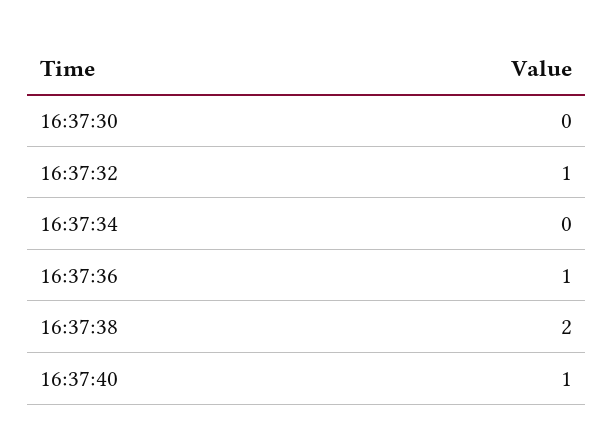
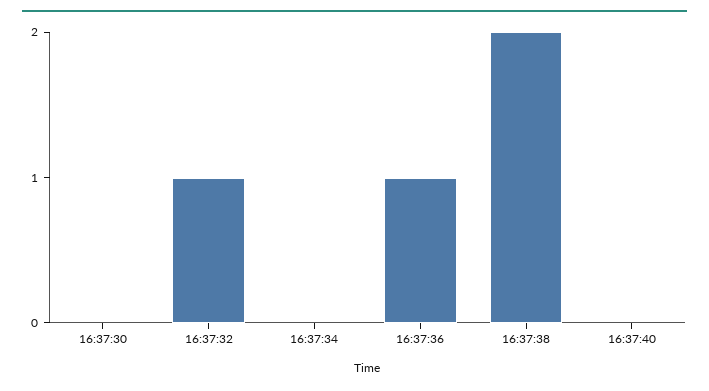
  {
    "16:37:30": 0,
    "16:37:32": 1,
    "16:37:34": 0,
    "16:37:36": 1,
    "16:37:38": 2,
-   "16:37:40": 1
+   "16:37:40": 0
  }

